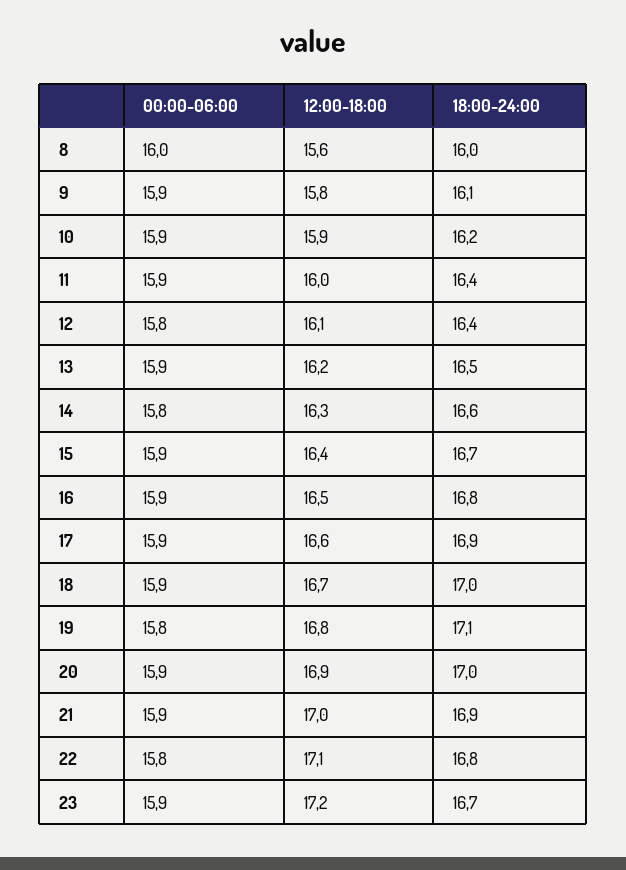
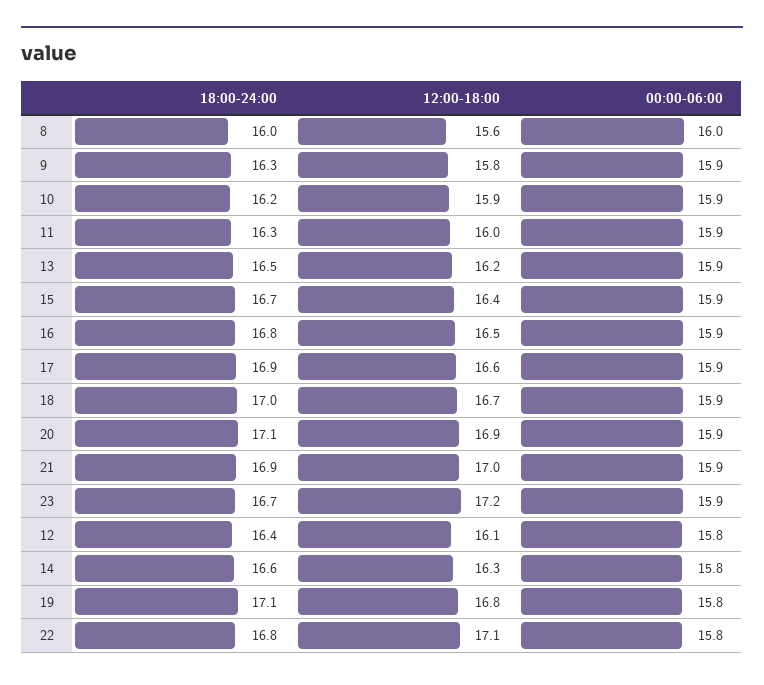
  {
    "00:00-06:00": {
      "8": 16,
      "9": 15.9,
      "10": 15.9,
      "11": 15.9,
      "12": 15.8,
      "13": 15.9,
      "14": 15.8,
      "15": 15.9,
      "16": 15.9,
      "17": 15.9,
      "18": 15.9,
      "19": 15.8,
      "20": 15.9,
      "21": 15.9,
      "22": 15.8,
      "23": 15.9
    },
    "12:00-18:00": {
      "8": 15.6,
      "9": 15.8,
      "10": 15.9,
      "11": 16,
      "12": 16.1,
      "13": 16.2,
      "14": 16.3,
      "15": 16.4,
      "16": 16.5,
      "17": 16.6,
      "18": 16.7,
      "19": 16.8,
      "20": 16.9,
      "21": 17,
      "22": 17.1,
      "23": 17.2
    },
    "18:00-24:00": {
      "8": 16,
-     "9": 16.1,
+     "9": 16.3,
      "10": 16.2,
-     "11": 16.4,
+     "11": 16.3,
      "12": 16.4,
      "13": 16.5,
      "14": 16.6,
      "15": 16.7,
      "16": 16.8,
      "17": 16.9,
      "18": 17,
      "19": 17.1,
-     "20": 17,
+     "20": 17.1,
      "21": 16.9,
      "22": 16.8,
      "23": 16.7
    }
  }

